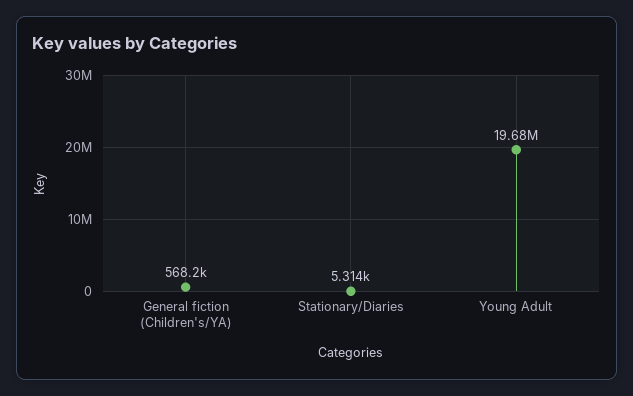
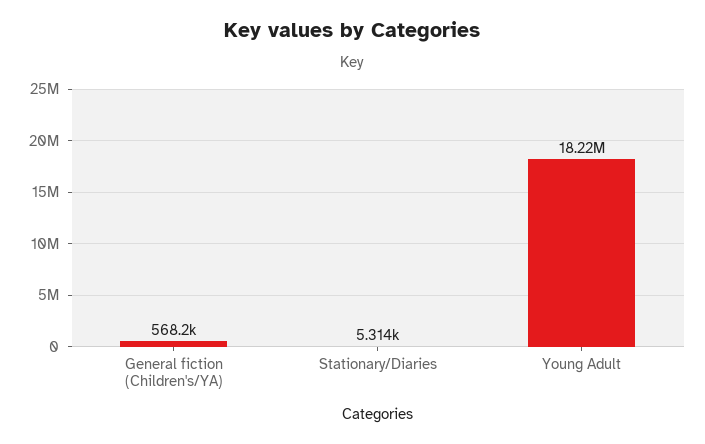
  {
    "General fiction (Children's/YA)": 568200,
    "Stationary/Diaries": 5314,
-   "Young Adult": 19680000
+   "Young Adult": 18220000
  }

